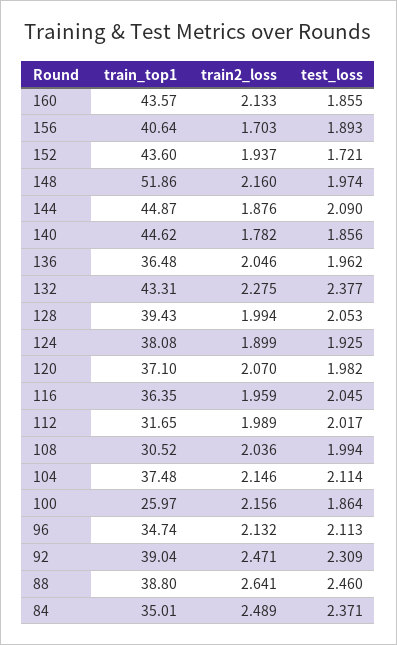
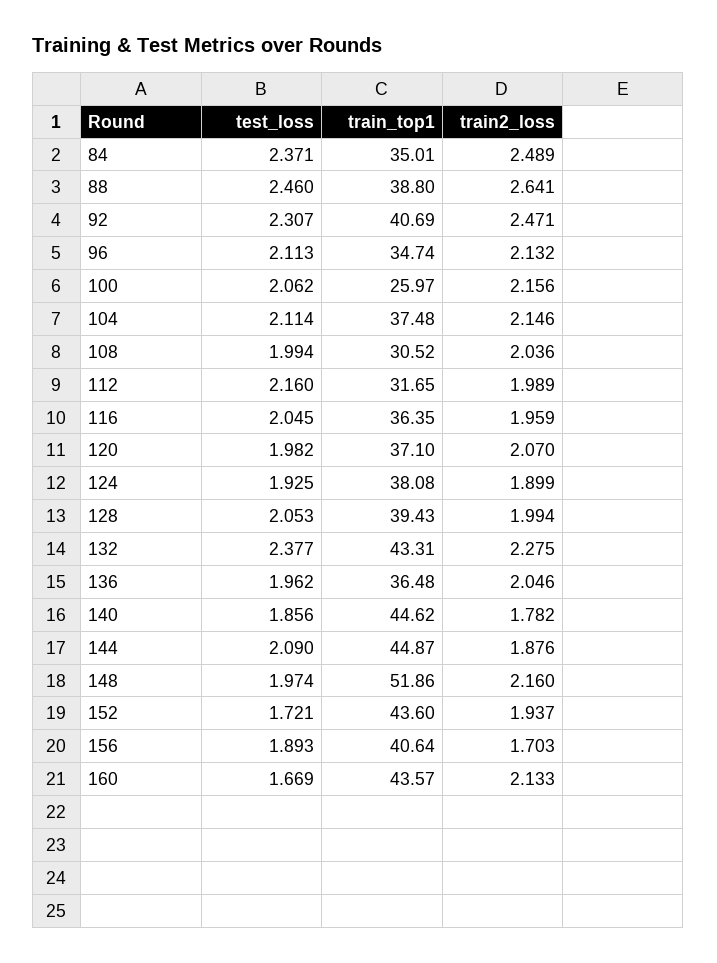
  {
    "train_top1": {
      "160": 43.57,
      "156": 40.64,
      "152": 43.6,
      "148": 51.86,
      "144": 44.87,
      "140": 44.62,
      "136": 36.48,
      "132": 43.31,
      "128": 39.43,
      "124": 38.08,
      "120": 37.1,
      "116": 36.35,
      "112": 31.65,
      "108": 30.52,
      "104": 37.48,
      "100": 25.97,
      "96": 34.74,
-     "92": 39.04,
+     "92": 40.69,
      "88": 38.8,
      "84": 35.01
    },
    "train2_loss": {
      "160": 2.133,
      "156": 1.703,
      "152": 1.937,
      "148": 2.16,
      "144": 1.876,
      "140": 1.782,
      "136": 2.046,
      "132": 2.275,
      "128": 1.994,
      "124": 1.899,
      "120": 2.07,
      "116": 1.959,
      "112": 1.989,
      "108": 2.036,
      "104": 2.146,
      "100": 2.156,
      "96": 2.132,
      "92": 2.471,
      "88": 2.641,
      "84": 2.489
    },
    "test_loss": {
-     "160": 1.855,
+     "160": 1.669,
      "156": 1.893,
      "152": 1.721,
      "148": 1.974,
      "144": 2.09,
      "140": 1.856,
      "136": 1.962,
      "132": 2.377,
      "128": 2.053,
      "124": 1.925,
      "120": 1.982,
      "116": 2.045,
-     "112": 2.017,
+     "112": 2.16,
      "108": 1.994,
      "104": 2.114,
-     "100": 1.864,
+     "100": 2.062,
      "96": 2.113,
-     "92": 2.309,
+     "92": 2.307,
      "88": 2.46,
      "84": 2.371
    }
  }

